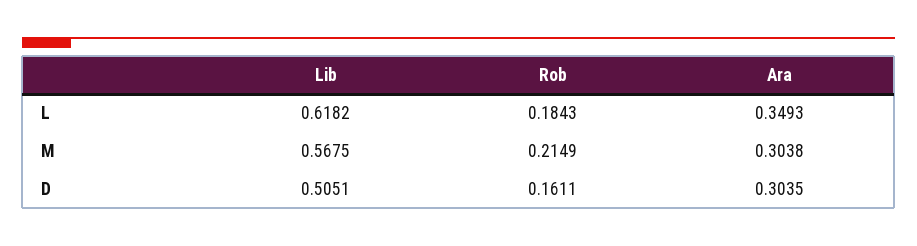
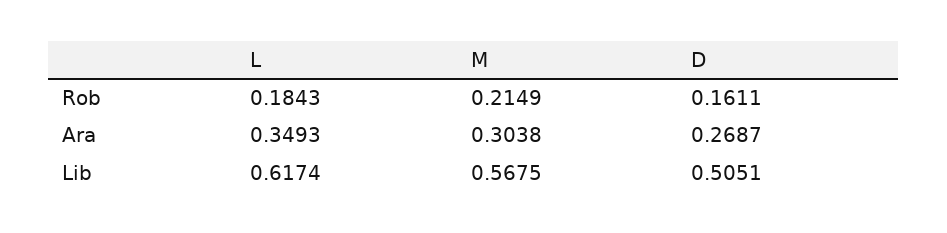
  {
    "Lib": {
-     "L": 0.6182,
+     "L": 0.6174,
      "M": 0.5675,
      "D": 0.5051
    },
    "Rob": {
      "L": 0.1843,
      "M": 0.2149,
      "D": 0.1611
    },
    "Ara": {
      "L": 0.3493,
      "M": 0.3038,
-     "D": 0.3035
+     "D": 0.2687
    }
  }

